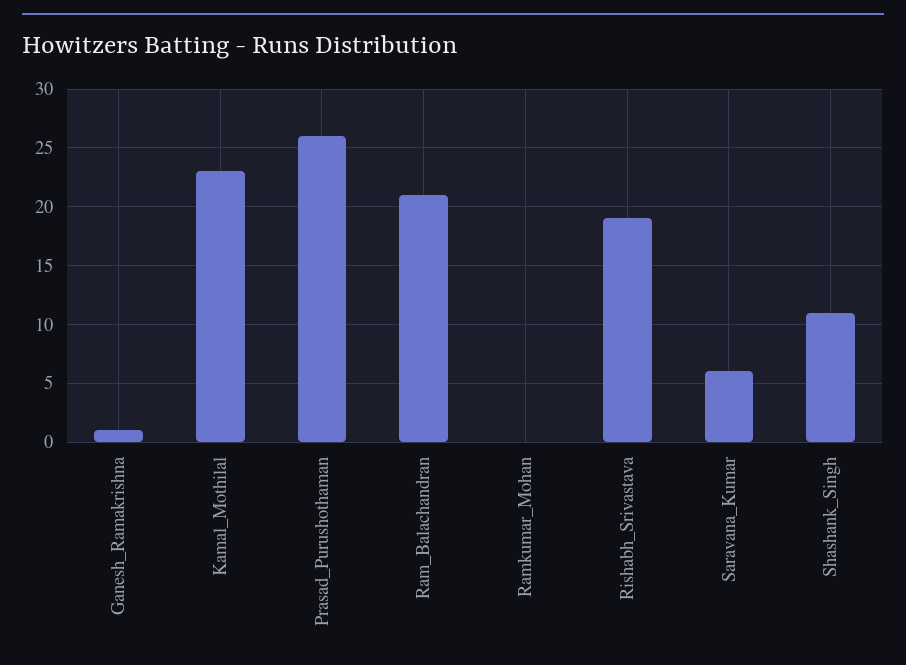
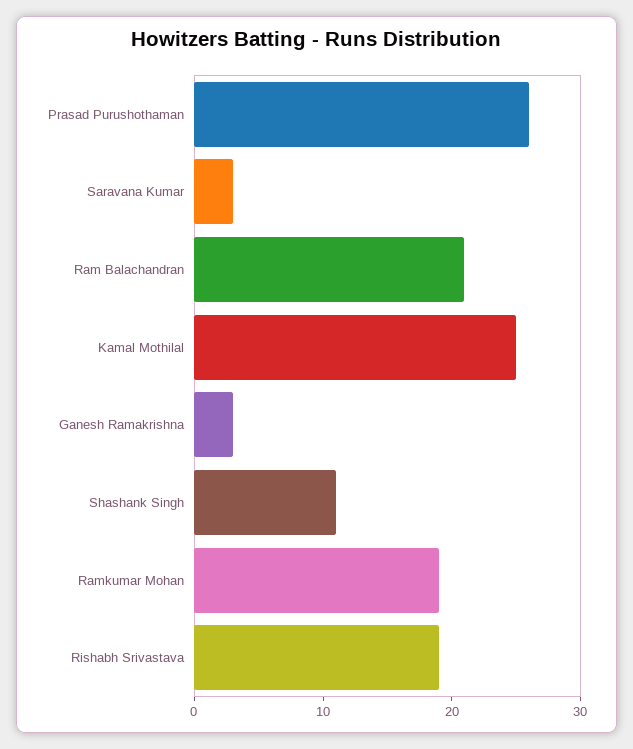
  {
-   "Ganesh_Ramakrishna": 1,
+   "Ganesh_Ramakrishna": 3,
-   "Kamal_Mothilal": 23,
+   "Kamal_Mothilal": 25,
    "Prasad_Purushothaman": 26,
    "Ram_Balachandran": 21,
-   "Ramkumar_Mohan": 0,
+   "Ramkumar_Mohan": 19,
    "Rishabh_Srivastava": 19,
-   "Saravana_Kumar": 6,
+   "Saravana_Kumar": 3,
    "Shashank_Singh": 11
  }

